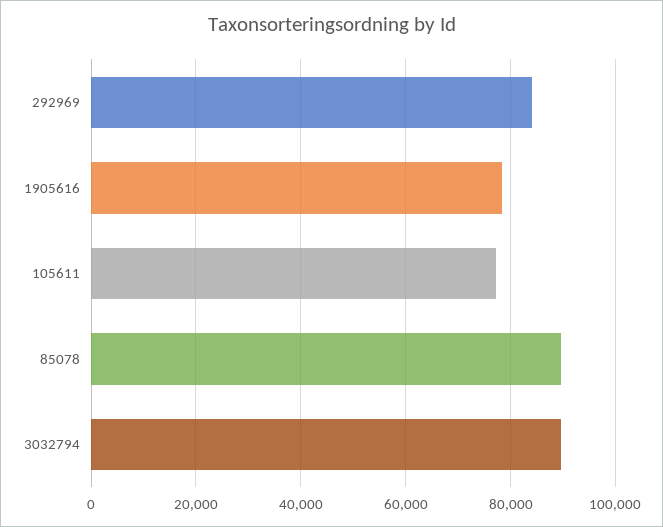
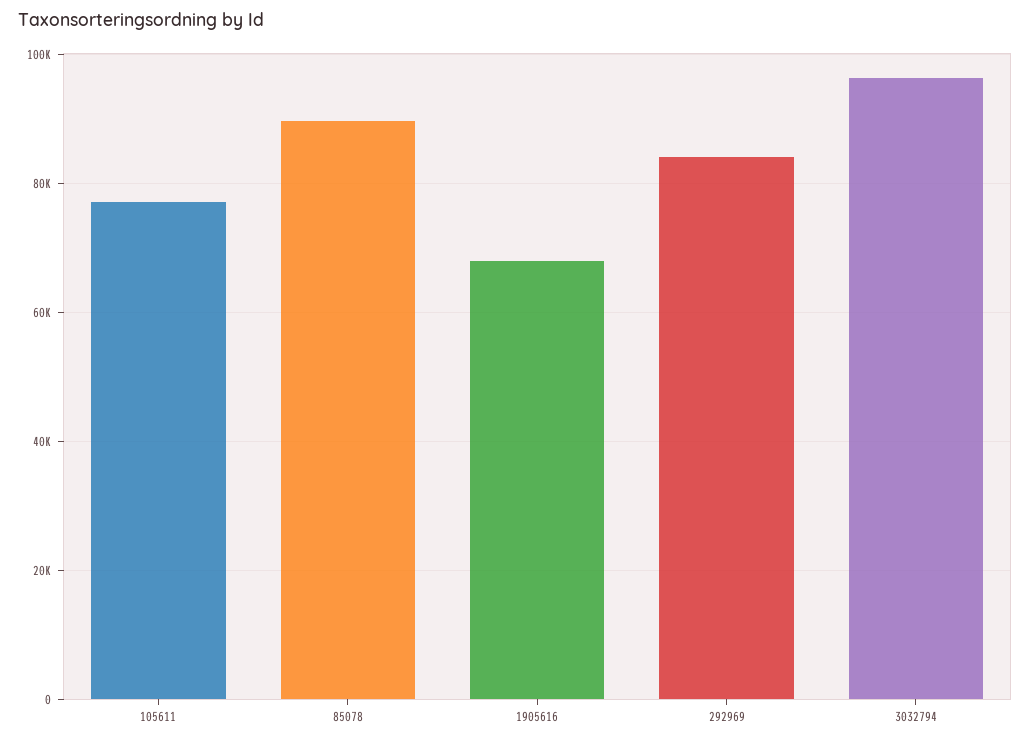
  {
    "292969": 84000,
-   "1905616": 78000,
+   "1905616": 68000,
    "105611": 78000,
    "85078": 90000,
-   "3032794": 90000
+   "3032794": 96000
  }

